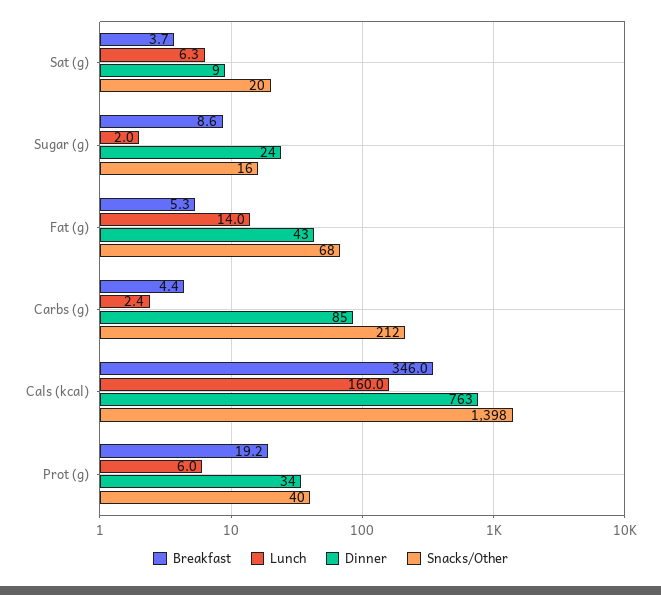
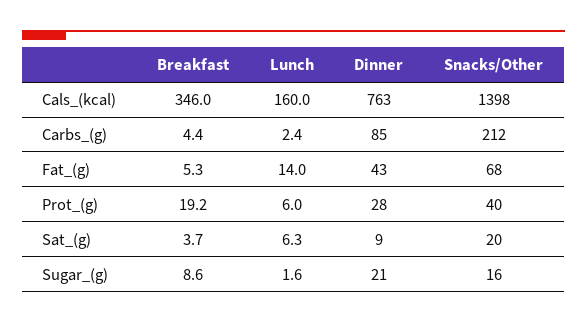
  {
    "Breakfast": {
      "Sat (g)": 3.7,
      "Sugar (g)": 8.6,
      "Fat (g)": 5.3,
      "Carbs (g)": 4.4,
      "Cals (kcal)": 346,
      "Prot (g)": 19.2
    },
    "Lunch": {
      "Sat (g)": 6.3,
-     "Sugar (g)": 2,
+     "Sugar (g)": 1.6,
      "Fat (g)": 14,
      "Carbs (g)": 2.4,
      "Cals (kcal)": 160,
      "Prot (g)": 6
    },
    "Dinner": {
      "Sat (g)": 9,
-     "Sugar (g)": 24,
+     "Sugar (g)": 21,
      "Fat (g)": 43,
      "Carbs (g)": 85,
      "Cals (kcal)": 763,
-     "Prot (g)": 34
+     "Prot (g)": 28
    },
    "Snacks/Other": {
      "Sat (g)": 20,
      "Sugar (g)": 16,
      "Fat (g)": 68,
      "Carbs (g)": 212,
      "Cals (kcal)": 1398,
      "Prot (g)": 40
    }
  }

